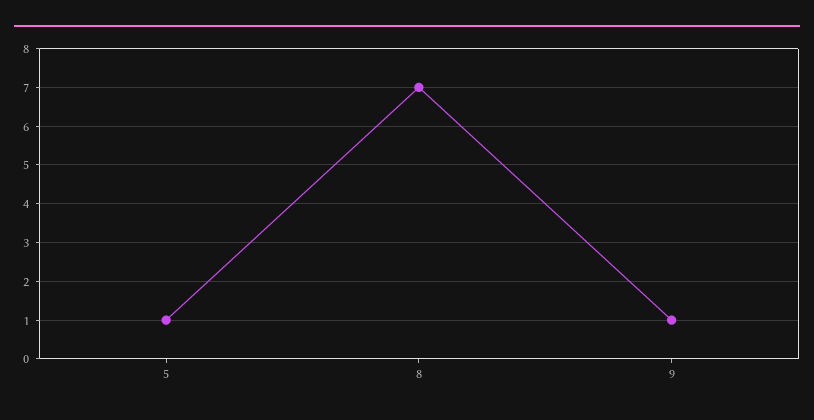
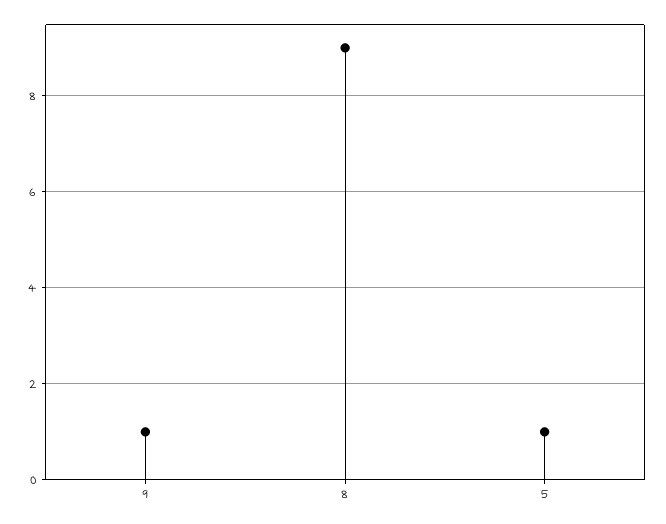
  {
    "5": 1,
-   "8": 7,
+   "8": 9,
    "9": 1
  }

